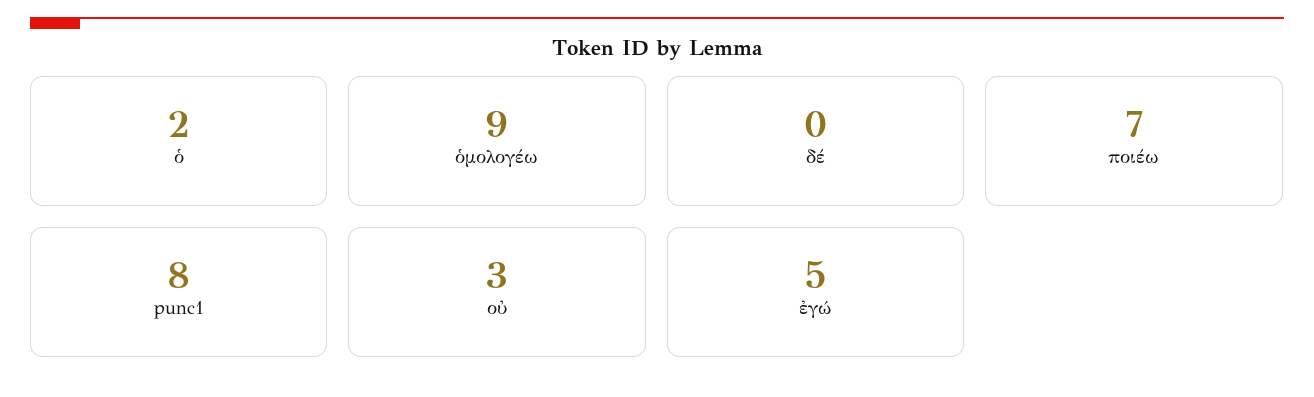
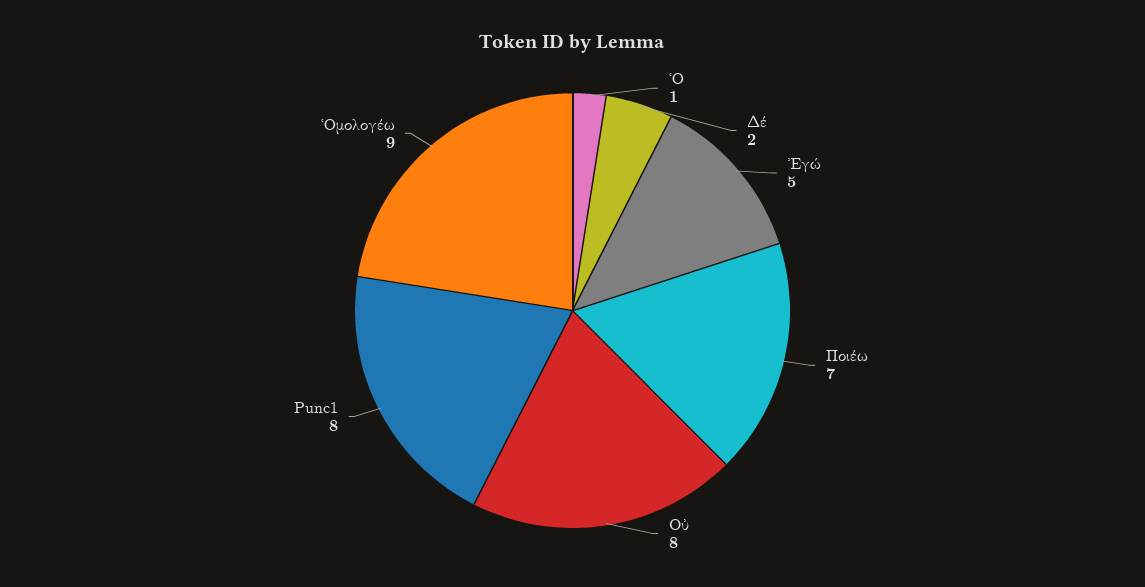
  {
-   "ὁ": 2,
+   "ὁ": 1,
    "ὁμολογέω": 9,
-   "δέ": 0,
+   "δέ": 2,
    "ποιέω": 7,
    "punc1": 8,
-   "οὐ": 3,
+   "οὐ": 8,
    "ἐγώ": 5
  }

